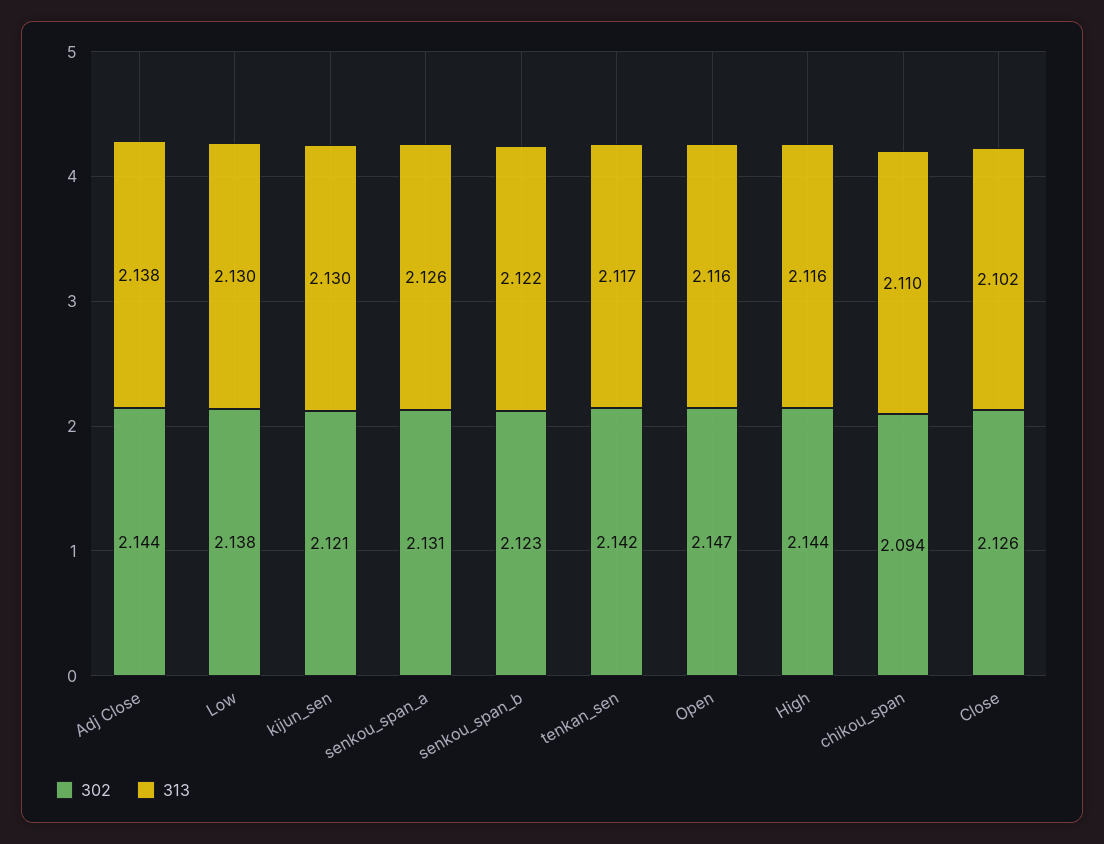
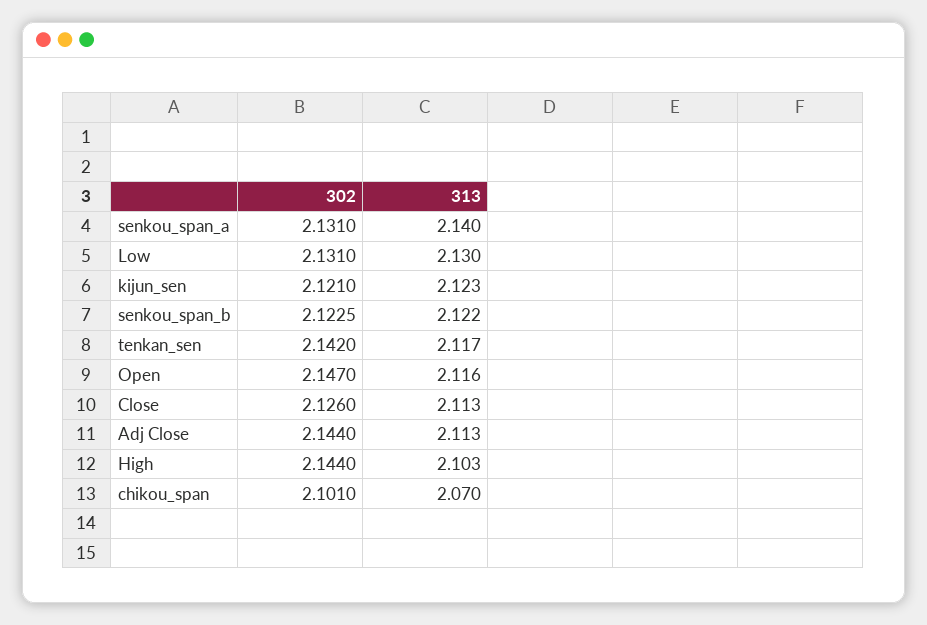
  {
    "302": {
      "Adj Close": 2.144,
-     "Low": 2.138,
+     "Low": 2.131,
      "kijun_sen": 2.121,
      "senkou_span_a": 2.131,
      "senkou_span_b": 2.1225,
      "tenkan_sen": 2.142,
      "Open": 2.147,
      "High": 2.144,
-     "chikou_span": 2.094,
+     "chikou_span": 2.101,
      "Close": 2.126
    },
    "313": {
-     "Adj Close": 2.138,
+     "Adj Close": 2.113,
      "Low": 2.13,
-     "kijun_sen": 2.13,
+     "kijun_sen": 2.123,
-     "senkou_span_a": 2.126,
+     "senkou_span_a": 2.14,
      "senkou_span_b": 2.122,
      "tenkan_sen": 2.117,
      "Open": 2.116,
-     "High": 2.116,
+     "High": 2.103,
-     "chikou_span": 2.11,
+     "chikou_span": 2.07,
-     "Close": 2.102
+     "Close": 2.113
    }
  }

